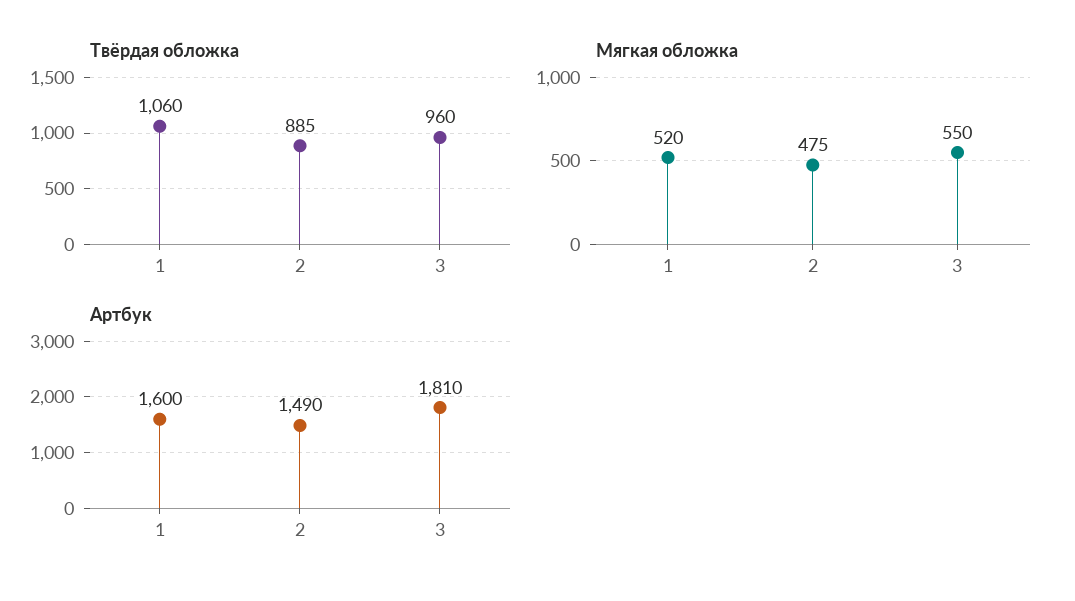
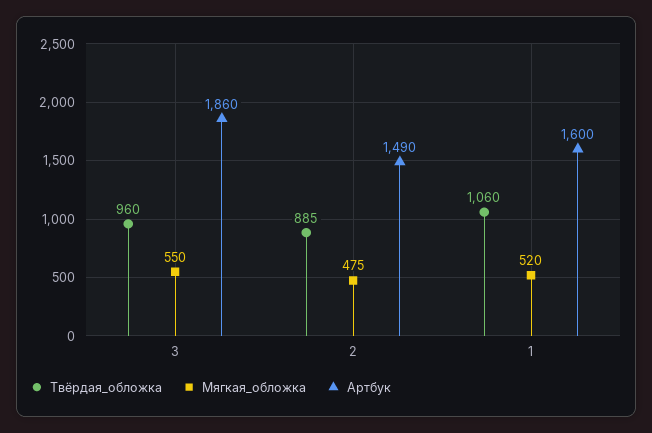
  {
    "Твёрдая обложка": {
      "1": 1060,
      "2": 885,
      "3": 960
    },
    "Мягкая обложка": {
      "1": 520,
      "2": 475,
      "3": 550
    },
    "Артбук": {
      "1": 1600,
      "2": 1490,
-     "3": 1810
+     "3": 1860
    }
  }

